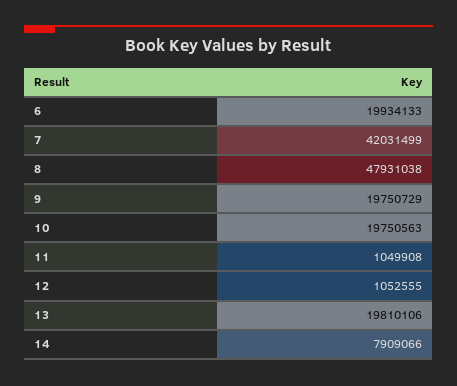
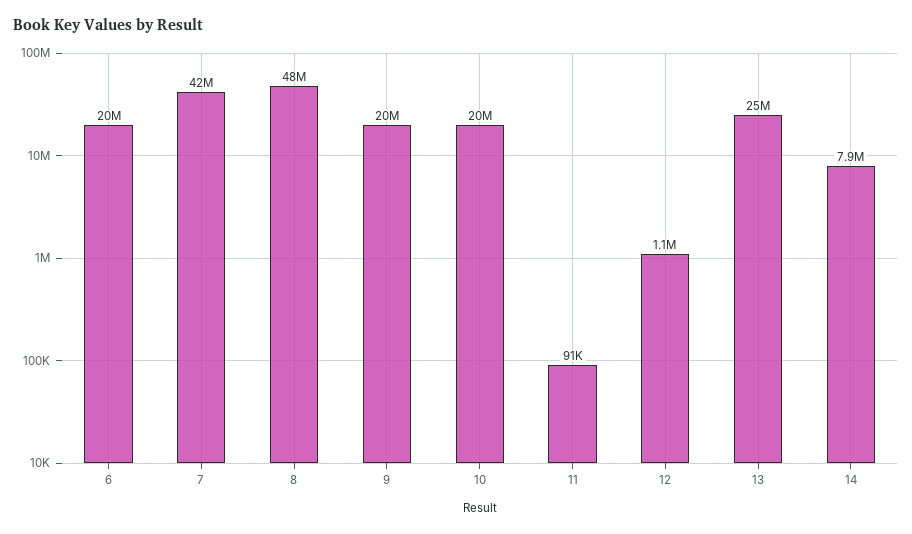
  {
    "6": 19934133,
    "7": 42031499,
    "8": 47931038,
    "9": 19750729,
    "10": 19750563,
-   "11": 1049908,
+   "11": 91000,
    "12": 1052555,
-   "13": 19810106,
+   "13": 25000000,
    "14": 7909066
  }

